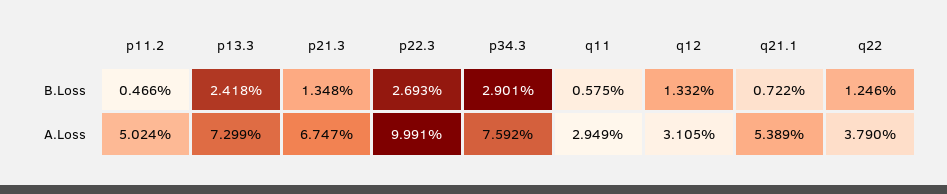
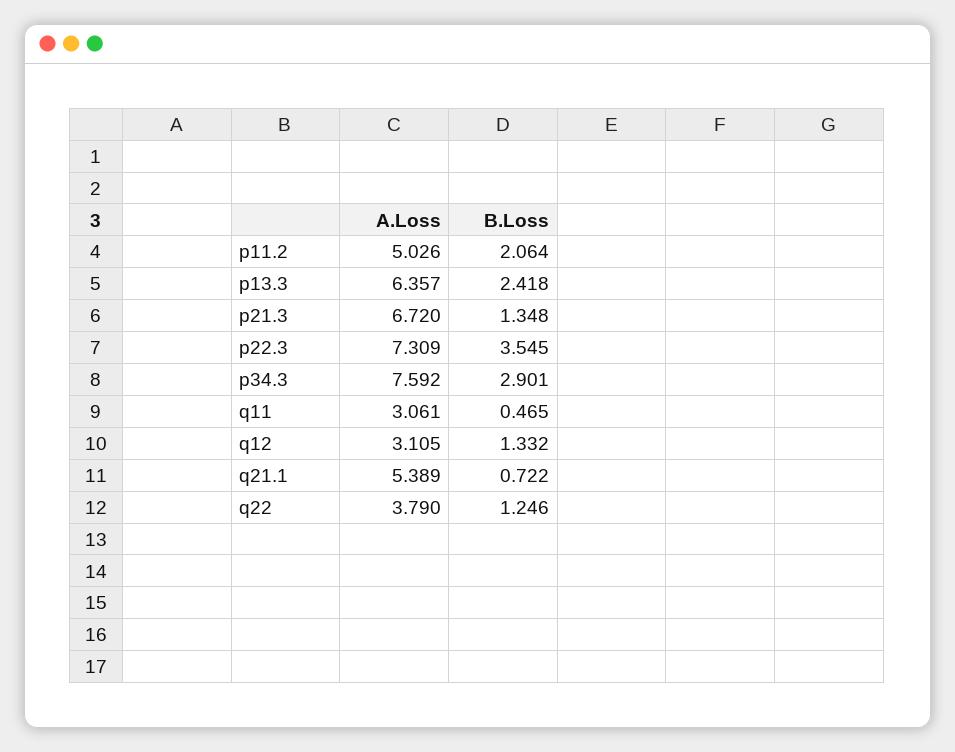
  {
    "p11.2": {
-     "B.Loss": 0.466,
+     "B.Loss": 2.064,
-     "A.Loss": 5.024
+     "A.Loss": 5.026
    },
    "p13.3": {
      "B.Loss": 2.418,
-     "A.Loss": 7.299
+     "A.Loss": 6.357
    },
    "p21.3": {
      "B.Loss": 1.348,
-     "A.Loss": 6.747
+     "A.Loss": 6.72
    },
    "p22.3": {
-     "B.Loss": 2.693,
+     "B.Loss": 3.545,
-     "A.Loss": 9.991
+     "A.Loss": 7.309
    },
    "p34.3": {
      "B.Loss": 2.901,
      "A.Loss": 7.592
    },
    "q11": {
-     "B.Loss": 0.575,
+     "B.Loss": 0.465,
-     "A.Loss": 2.949
+     "A.Loss": 3.061
    },
    "q12": {
      "B.Loss": 1.332,
      "A.Loss": 3.105
    },
    "q21.1": {
      "B.Loss": 0.722,
      "A.Loss": 5.389
    },
    "q22": {
      "B.Loss": 1.246,
      "A.Loss": 3.79
    }
  }

